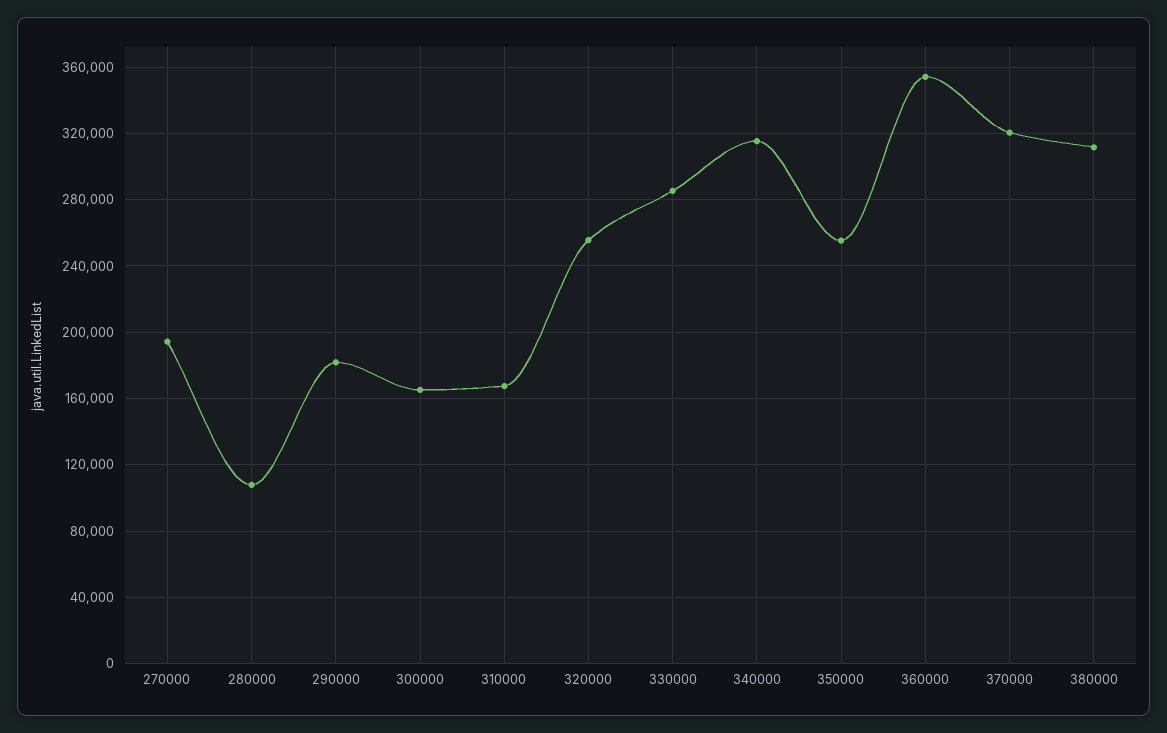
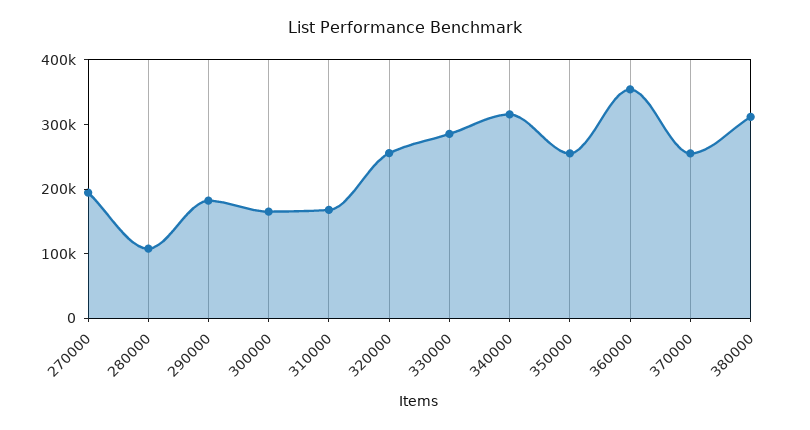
  {
    "270000": 195000,
    "280000": 110000,
    "290000": 180000,
    "300000": 165000,
    "310000": 170000,
    "320000": 255000,
    "330000": 285000,
    "340000": 315000,
    "350000": 255000,
    "360000": 355000,
-   "370000": 320000,
+   "370000": 260000,
    "380000": 310000
  }

